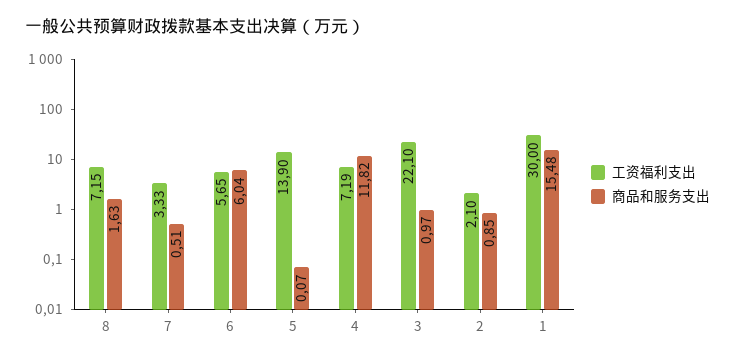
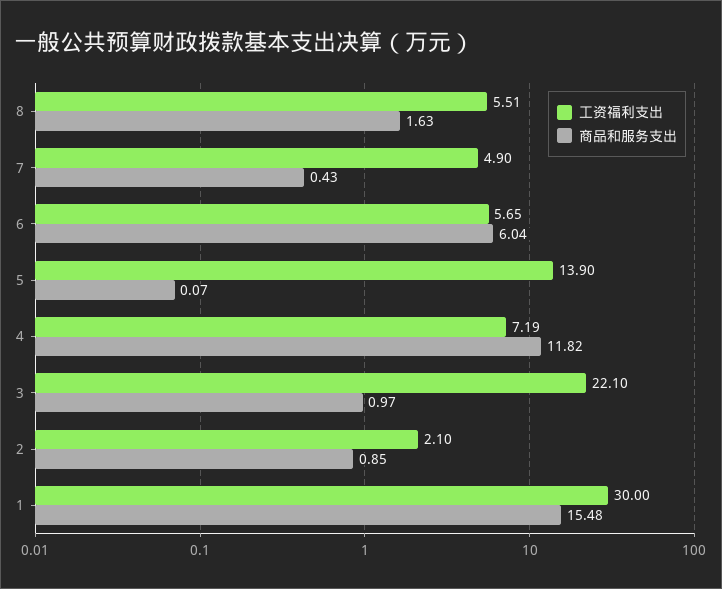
  {
    "工资福利支出": {
-     "8": 7.15,
+     "8": 5.51,
-     "7": 3.33,
+     "7": 4.9,
      "6": 5.65,
      "5": 13.9,
      "4": 7.19,
      "3": 22.1,
      "2": 2.1,
      "1": 30
    },
    "商品和服务支出": {
      "8": 1.63,
-     "7": 0.51,
+     "7": 0.43,
      "6": 6.04,
      "5": 0.07,
      "4": 11.82,
      "3": 0.97,
      "2": 0.85,
      "1": 15.48
    }
  }

